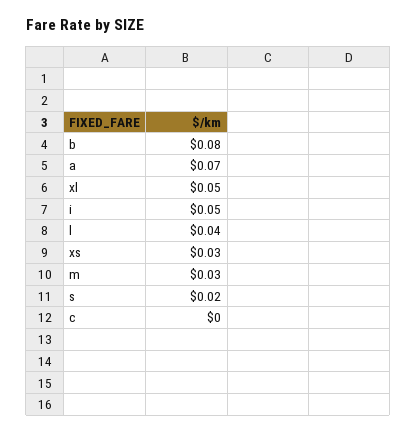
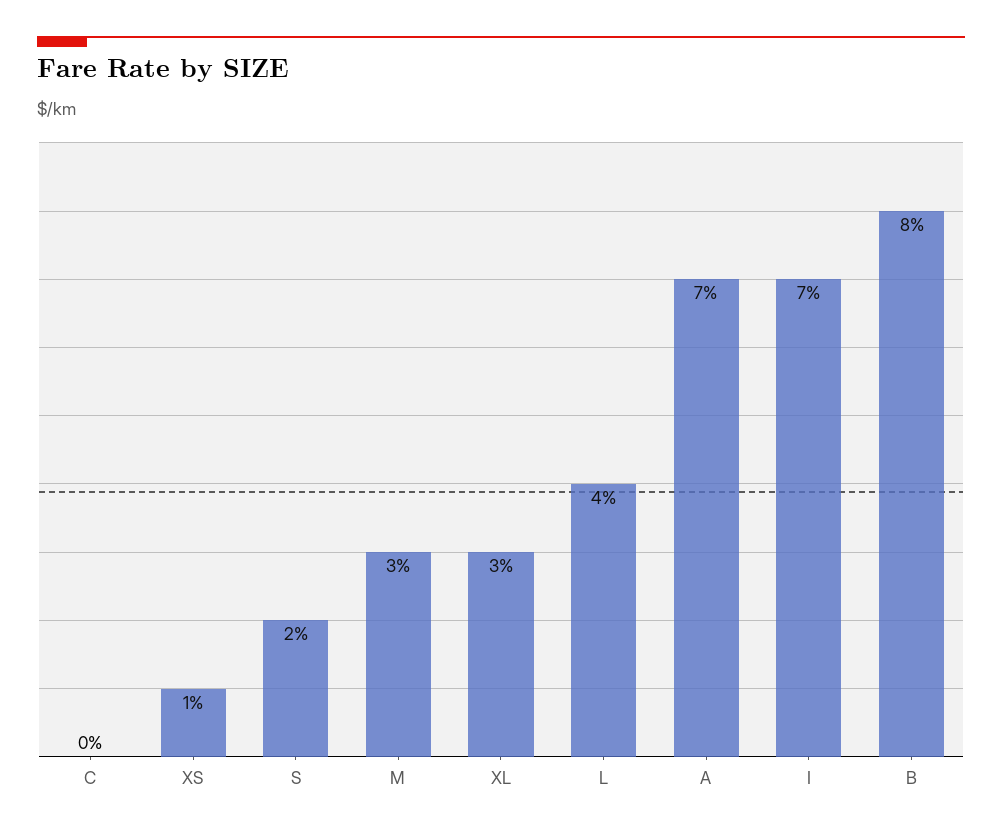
  {
    "b": 0.08,
    "a": 0.07,
-   "xl": 0.05,
+   "xl": 0.03,
-   "i": 0.05,
+   "i": 0.07,
    "l": 0.04,
-   "xs": 0.03,
+   "xs": 0.01,
    "m": 0.03,
    "s": 0.02,
    "c": 0
  }

